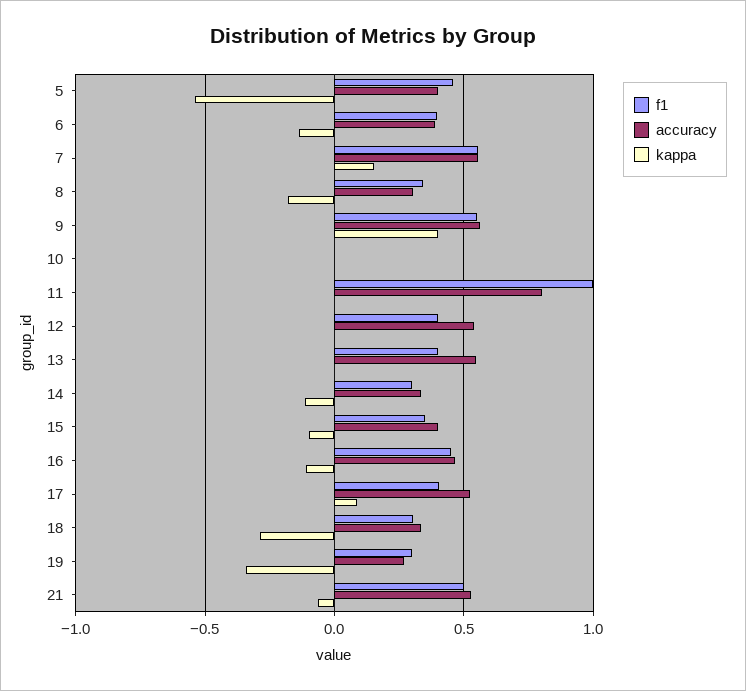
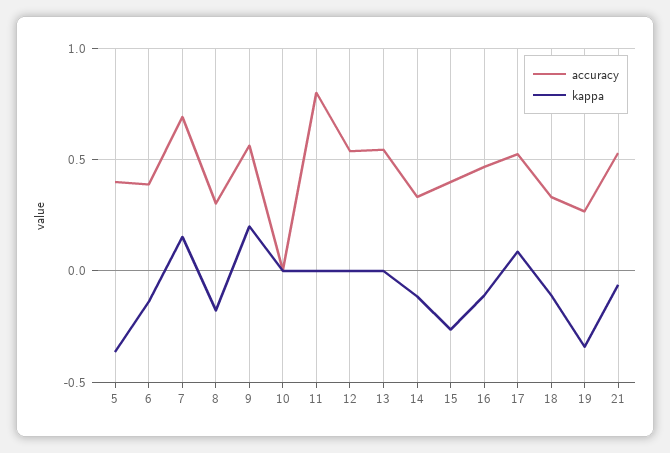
  {
-   "f1": {
-     "5": 0.45,
-     "6": 0.4,
-     "7": 0.55,
-     "8": 0.35,
-     "9": 0.55,
-     "10": 0,
-     "11": 1,
-     "12": 0.4,
-     "13": 0.4,
-     "14": 0.3,
-     "15": 0.35,
-     "16": 0.45,
-     "17": 0.4,
-     "18": 0.3,
-     "19": 0.3,
-     "21": 0.5
-   },
    "accuracy": {
      "5": 0.4,
      "6": 0.4,
-     "7": 0.55,
+     "7": 0.7,
      "8": 0.3,
      "9": 0.55,
      "10": 0,
      "11": 0.8,
      "12": 0.55,
      "13": 0.55,
      "14": 0.35,
      "15": 0.4,
      "16": 0.45,
      "17": 0.5,
      "18": 0.35,
      "19": 0.25,
      "21": 0.55
    },
    "kappa": {
-     "5": -0.55,
+     "5": -0.35,
      "6": -0.15,
      "7": 0.15,
      "8": -0.2,
-     "9": 0.4,
+     "9": 0.2,
      "10": 0,
      "11": 0,
      "12": 0,
      "13": 0,
      "14": -0.1,
-     "15": -0.1,
+     "15": -0.25,
      "16": -0.1,
      "17": 0.1,
-     "18": -0.3,
+     "18": -0.1,
      "19": -0.35,
      "21": -0.05
    }
  }

